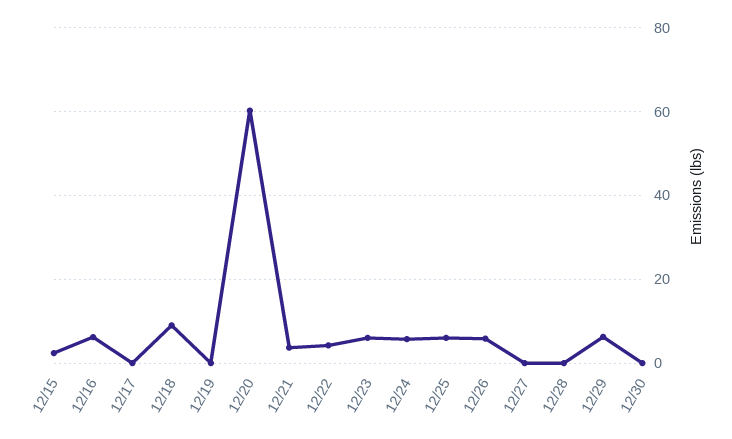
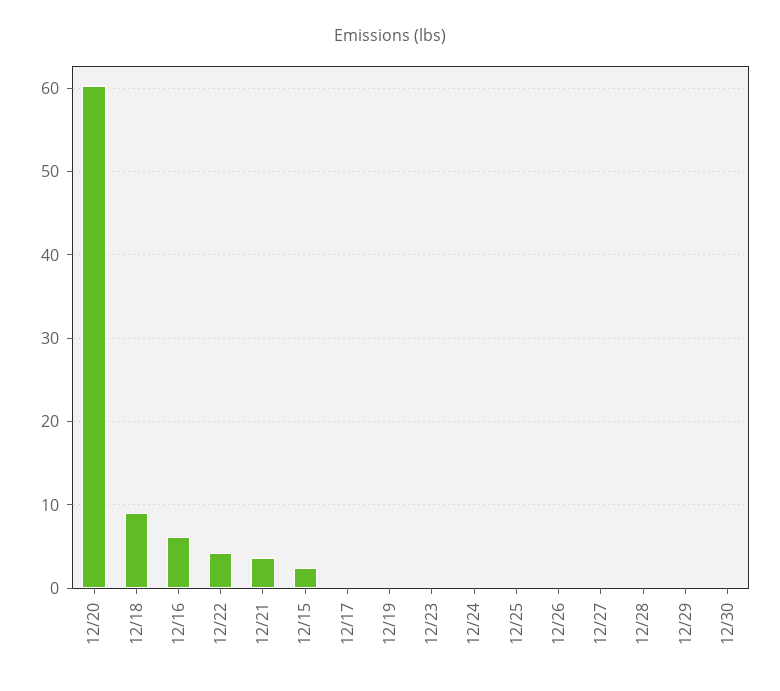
  {
    "12/15": 2,
    "12/16": 6,
    "12/17": 0,
    "12/18": 9,
    "12/19": 0,
    "12/20": 60,
    "12/21": 4,
    "12/22": 4,
-   "12/23": 6,
+   "12/23": 0,
-   "12/24": 6,
+   "12/24": 0,
-   "12/25": 6,
+   "12/25": 0,
-   "12/26": 6,
+   "12/26": 0,
    "12/27": 0,
    "12/28": 0,
-   "12/29": 6,
+   "12/29": 0,
    "12/30": 0
  }

